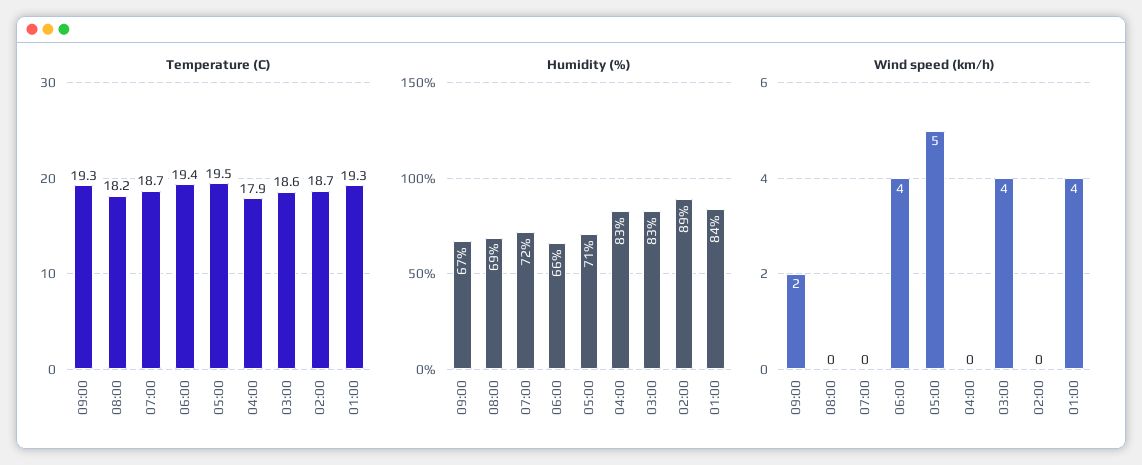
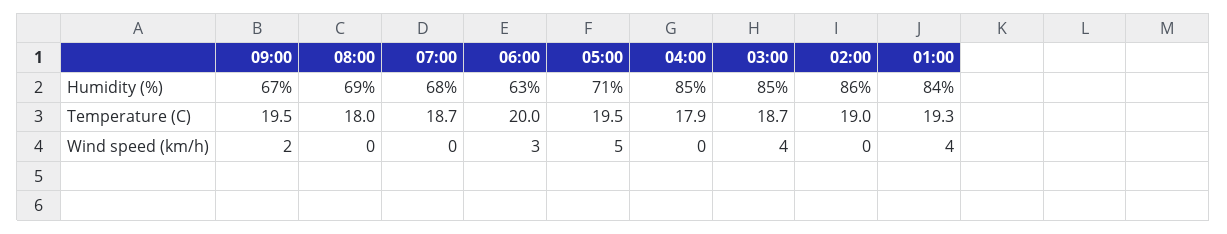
  {
    "Temperature (C)": {
-     "09:00": 19.3,
+     "09:00": 19.5,
-     "08:00": 18.2,
+     "08:00": 18,
      "07:00": 18.7,
-     "06:00": 19.4,
+     "06:00": 20,
      "05:00": 19.5,
      "04:00": 17.9,
-     "03:00": 18.6,
+     "03:00": 18.7,
-     "02:00": 18.7,
+     "02:00": 19,
      "01:00": 19.3
    },
    "Humidity (%)": {
      "09:00": 67,
      "08:00": 69,
-     "07:00": 72,
+     "07:00": 68,
-     "06:00": 66,
+     "06:00": 63,
      "05:00": 71,
-     "04:00": 83,
+     "04:00": 85,
-     "03:00": 83,
+     "03:00": 85,
-     "02:00": 89,
+     "02:00": 86,
      "01:00": 84
    },
    "Wind speed (km/h)": {
      "09:00": 2,
      "08:00": 0,
      "07:00": 0,
-     "06:00": 4,
+     "06:00": 3,
      "05:00": 5,
      "04:00": 0,
      "03:00": 4,
      "02:00": 0,
      "01:00": 4
    }
  }

